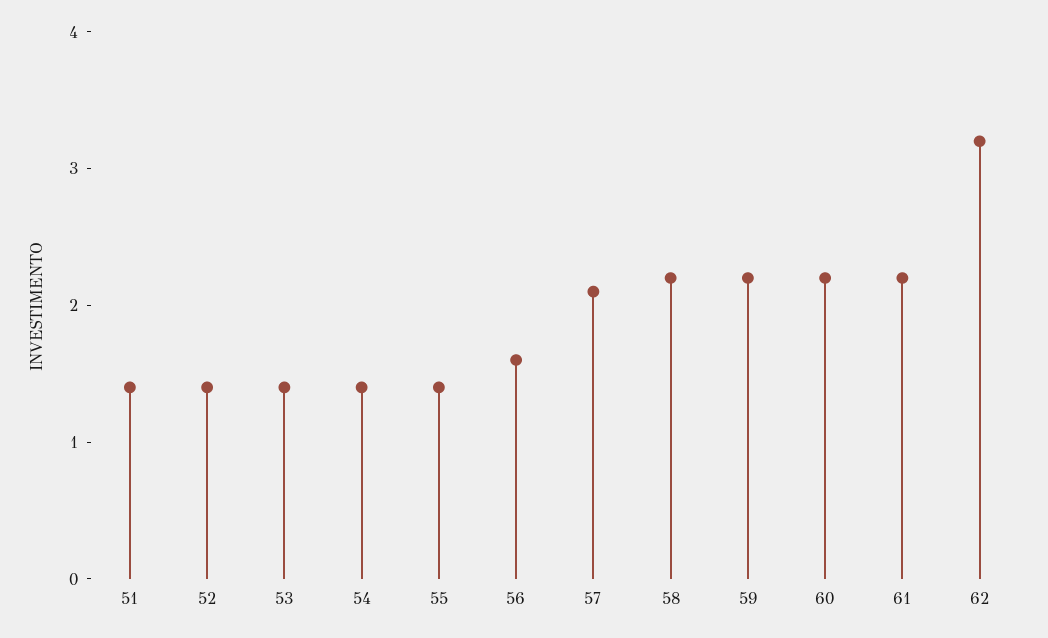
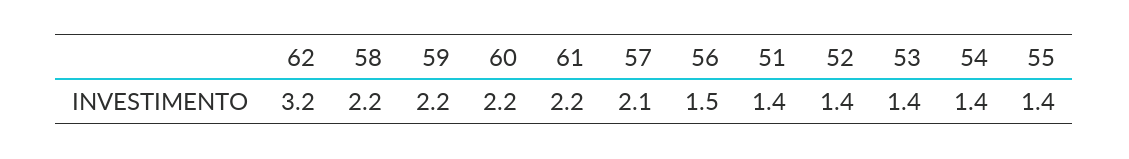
  {
    "51": 1.4,
    "52": 1.4,
    "53": 1.4,
    "54": 1.4,
    "55": 1.4,
-   "56": 1.6,
+   "56": 1.5,
    "57": 2.1,
    "58": 2.2,
    "59": 2.2,
    "60": 2.2,
    "61": 2.2,
    "62": 3.2
  }

